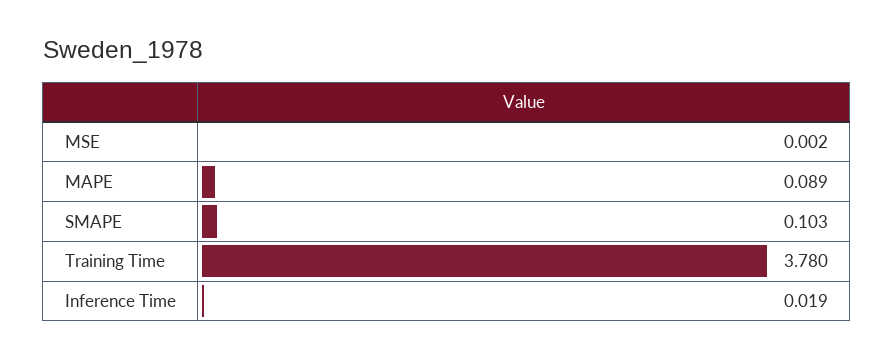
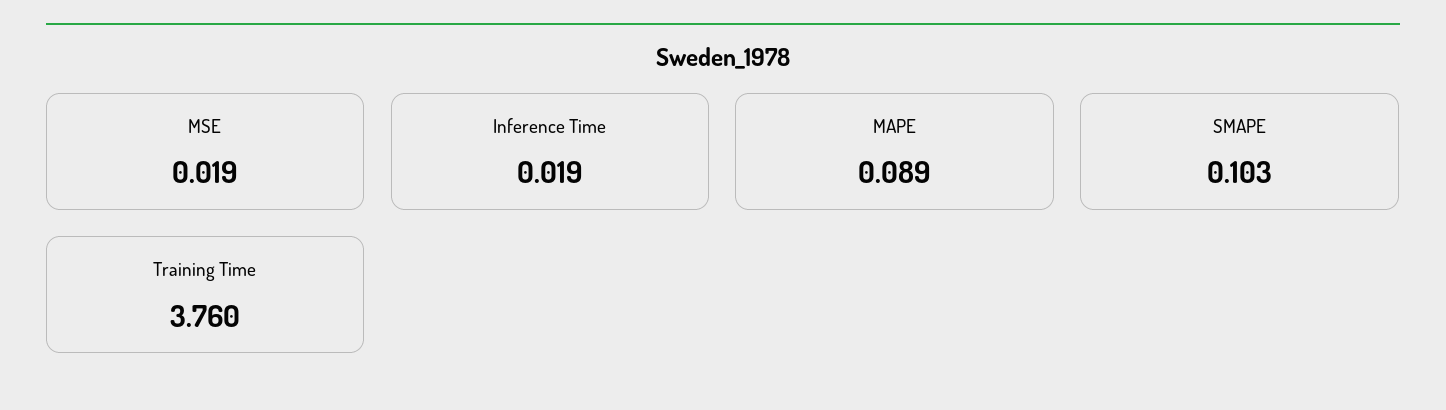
  {
-   "MSE": 0.002,
+   "MSE": 0.019,
    "MAPE": 0.089,
    "SMAPE": 0.103,
-   "Training Time": 3.78,
+   "Training Time": 3.76,
    "Inference Time": 0.019
  }

